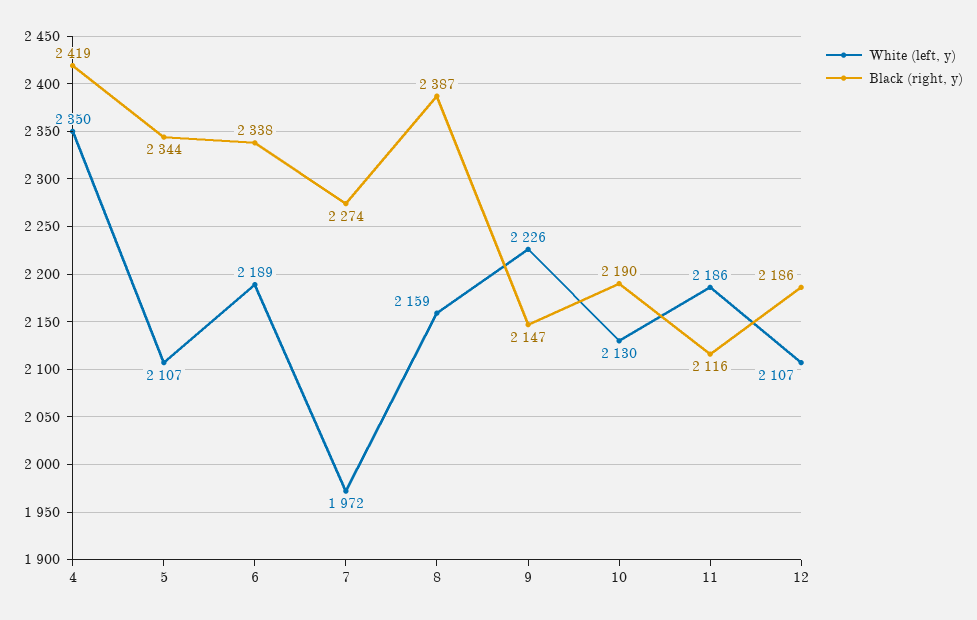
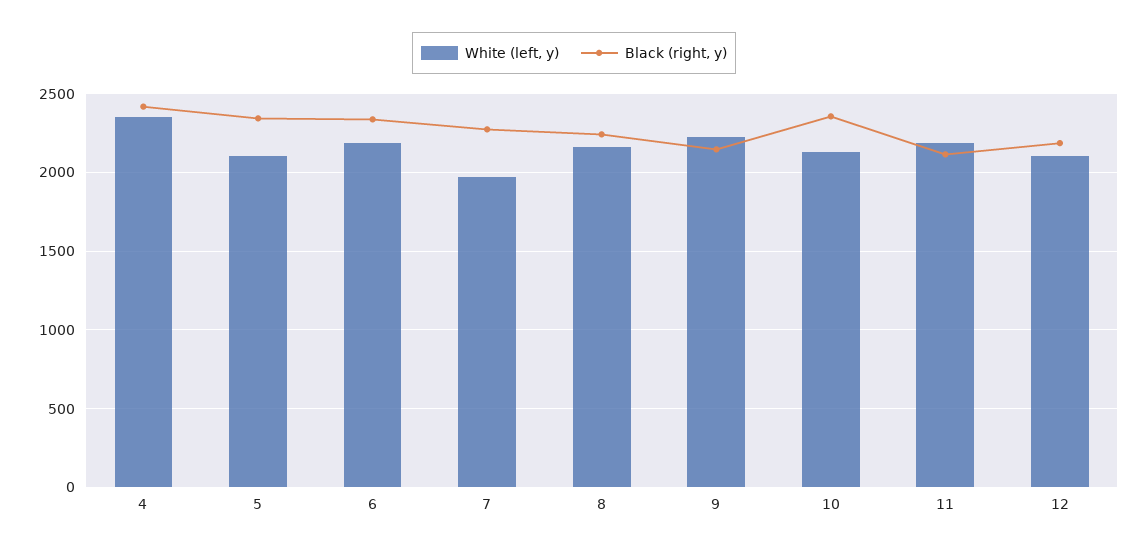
  {
    "White (left, y)": {
      "4": 2350,
      "5": 2107,
      "6": 2189,
      "7": 1972,
      "8": 2159,
      "9": 2226,
      "10": 2130,
      "11": 2186,
      "12": 2107
    },
    "Black (right, y)": {
      "4": 2419,
      "5": 2344,
      "6": 2338,
      "7": 2274,
-     "8": 2387,
+     "8": 2250,
      "9": 2147,
-     "10": 2190,
+     "10": 2350,
      "11": 2116,
      "12": 2186
    }
  }

